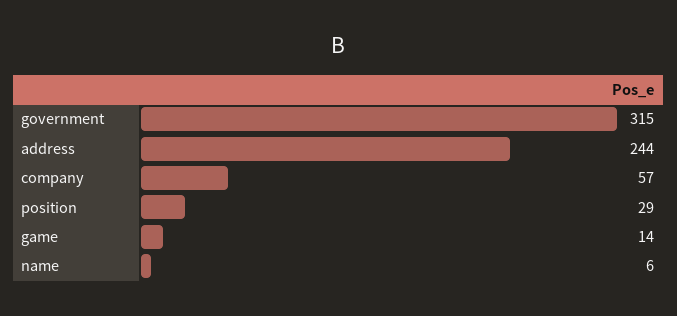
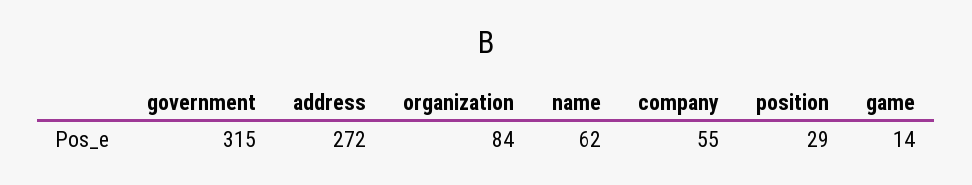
  {
    "government": 315,
-   "address": 244,
+   "address": 272,
-   "company": 57,
+   "company": 55,
    "position": 29,
    "game": 14,
-   "name": 6
+   "name": 62,
+   "organization": 84
  }

